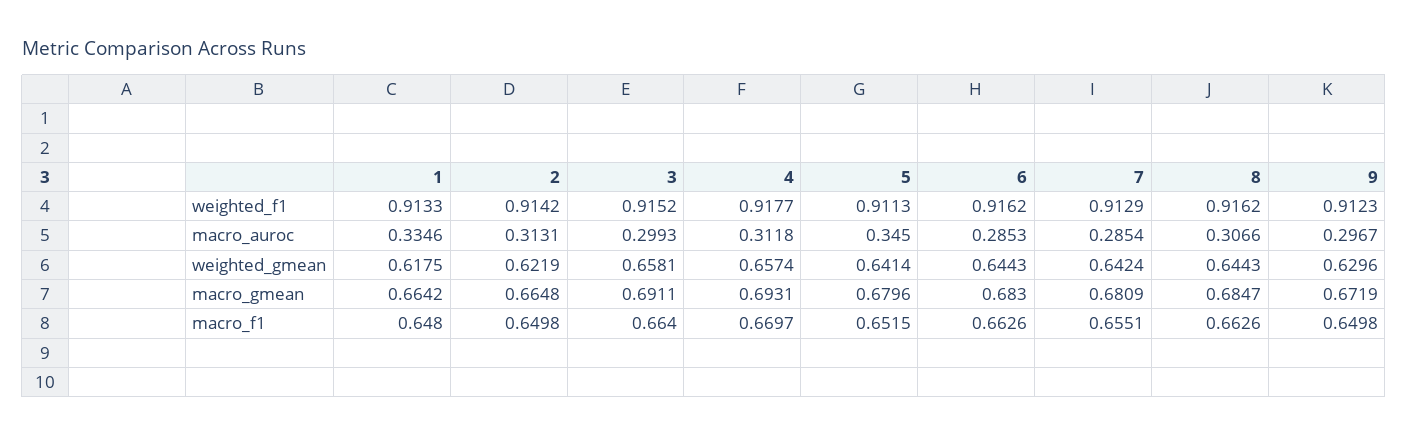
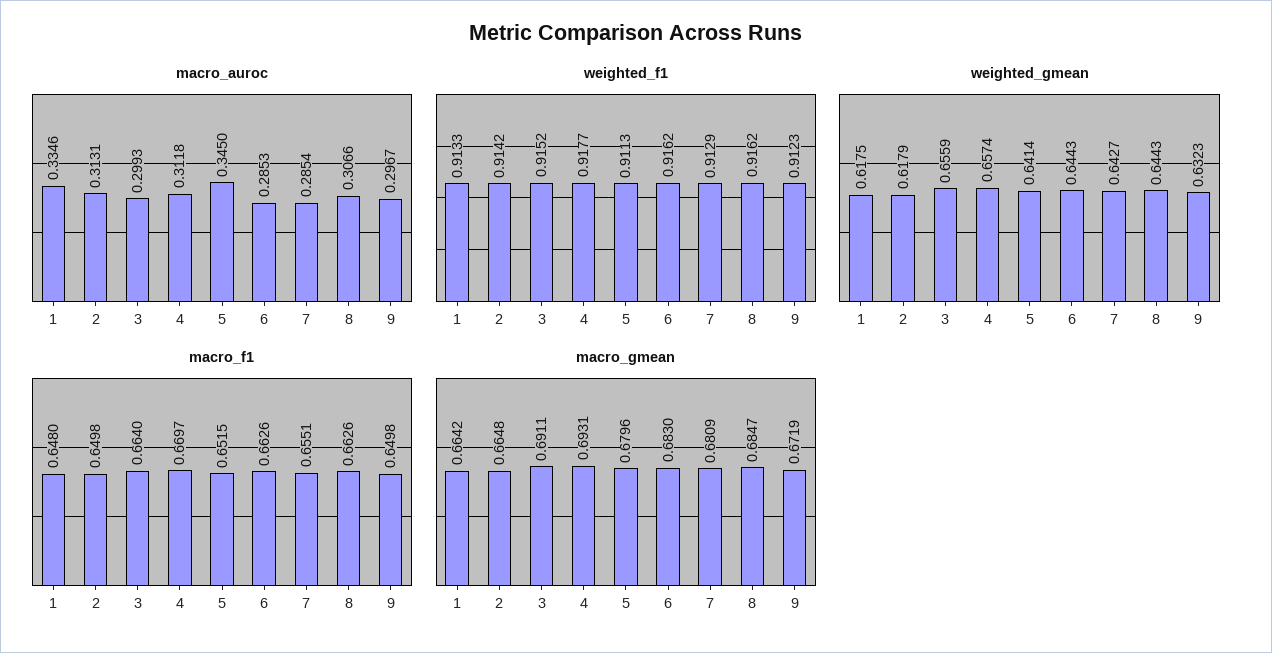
  {
    "weighted_f1": {
      "1": 0.9133,
      "2": 0.9142,
      "3": 0.9152,
      "4": 0.9177,
      "5": 0.9113,
      "6": 0.9162,
      "7": 0.9129,
      "8": 0.9162,
      "9": 0.9123
    },
    "macro_auroc": {
      "1": 0.3346,
      "2": 0.3131,
      "3": 0.2993,
      "4": 0.3118,
      "5": 0.345,
      "6": 0.2853,
      "7": 0.2854,
      "8": 0.3066,
      "9": 0.2967
    },
    "weighted_gmean": {
      "1": 0.6175,
-     "2": 0.6219,
+     "2": 0.6179,
-     "3": 0.6581,
+     "3": 0.6559,
      "4": 0.6574,
      "5": 0.6414,
      "6": 0.6443,
-     "7": 0.6424,
+     "7": 0.6427,
      "8": 0.6443,
-     "9": 0.6296
+     "9": 0.6323
    },
    "macro_gmean": {
      "1": 0.6642,
      "2": 0.6648,
      "3": 0.6911,
      "4": 0.6931,
      "5": 0.6796,
      "6": 0.683,
      "7": 0.6809,
      "8": 0.6847,
      "9": 0.6719
    },
    "macro_f1": {
      "1": 0.648,
      "2": 0.6498,
      "3": 0.664,
      "4": 0.6697,
      "5": 0.6515,
      "6": 0.6626,
      "7": 0.6551,
      "8": 0.6626,
      "9": 0.6498
    }
  }

